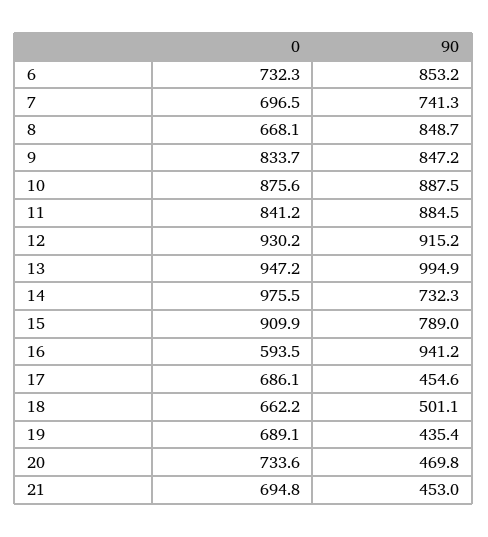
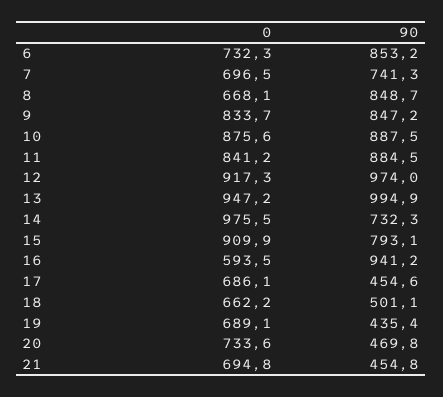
  {
    "0": {
      "6": 732.3,
      "7": 696.5,
      "8": 668.1,
      "9": 833.7,
      "10": 875.6,
      "11": 841.2,
-     "12": 930.2,
+     "12": 917.3,
      "13": 947.2,
      "14": 975.5,
      "15": 909.9,
      "16": 593.5,
      "17": 686.1,
      "18": 662.2,
      "19": 689.1,
      "20": 733.6,
      "21": 694.8
    },
    "90": {
      "6": 853.2,
      "7": 741.3,
      "8": 848.7,
      "9": 847.2,
      "10": 887.5,
      "11": 884.5,
-     "12": 915.2,
+     "12": 974,
      "13": 994.9,
      "14": 732.3,
-     "15": 789,
+     "15": 793.1,
      "16": 941.2,
      "17": 454.6,
      "18": 501.1,
      "19": 435.4,
      "20": 469.8,
-     "21": 453
+     "21": 454.8
    }
  }

